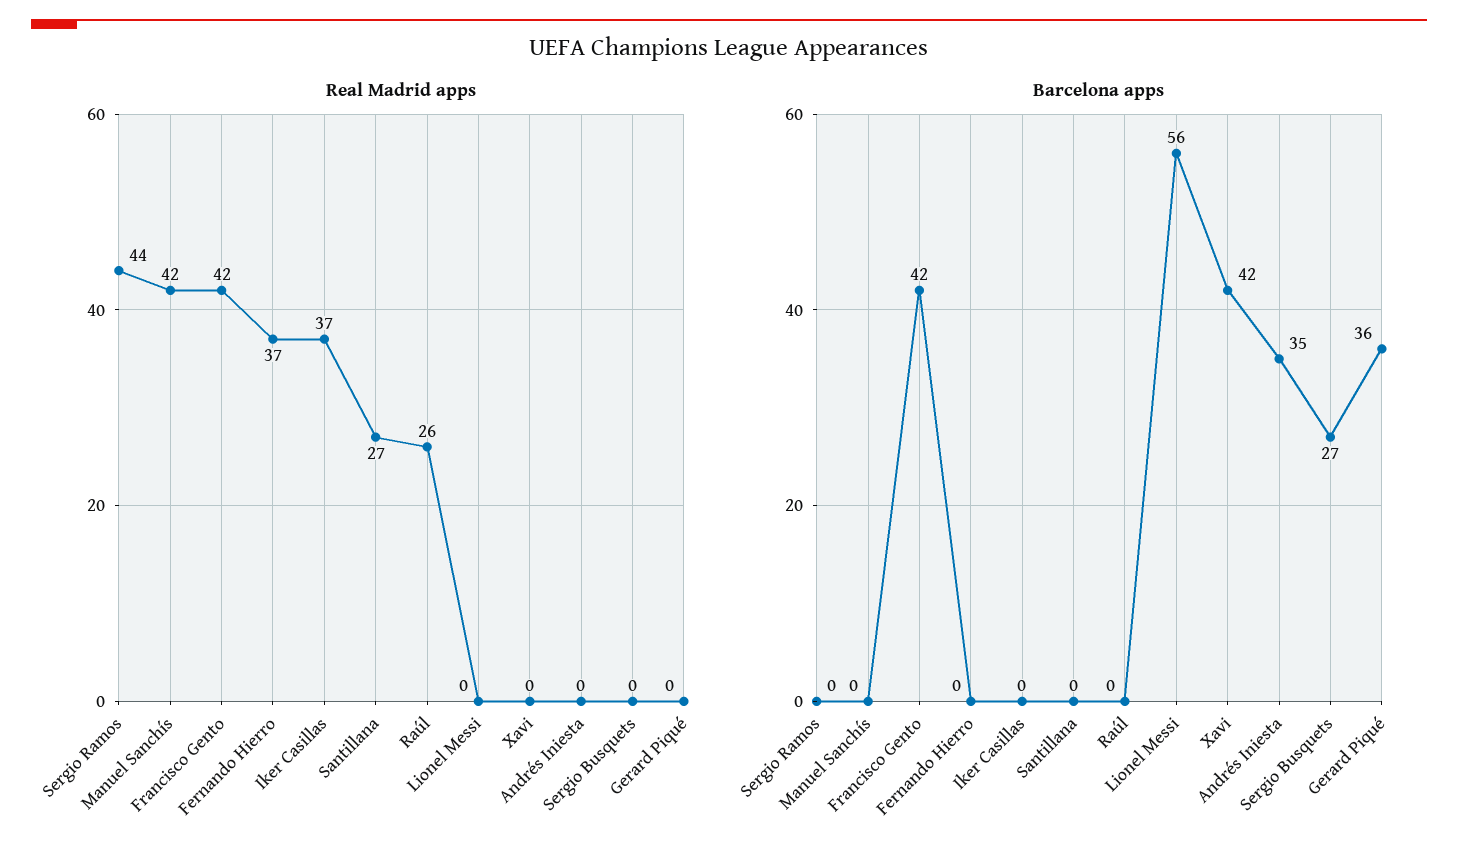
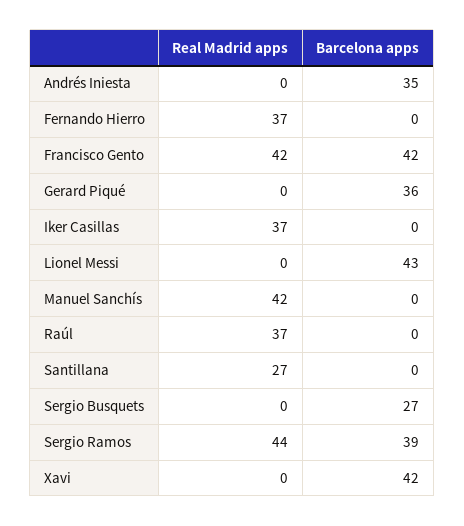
  {
    "Real Madrid apps": {
      "Sergio Ramos": 44,
      "Manuel Sanchís": 42,
      "Francisco Gento": 42,
      "Fernando Hierro": 37,
      "Iker Casillas": 37,
      "Santillana": 27,
-     "Raúl": 26,
+     "Raúl": 37,
      "Lionel Messi": 0,
      "Xavi": 0,
      "Andrés Iniesta": 0,
      "Sergio Busquets": 0,
      "Gerard Piqué": 0
    },
    "Barcelona apps": {
-     "Sergio Ramos": 0,
+     "Sergio Ramos": 39,
      "Manuel Sanchís": 0,
      "Francisco Gento": 42,
      "Fernando Hierro": 0,
      "Iker Casillas": 0,
      "Santillana": 0,
      "Raúl": 0,
-     "Lionel Messi": 56,
+     "Lionel Messi": 43,
      "Xavi": 42,
      "Andrés Iniesta": 35,
      "Sergio Busquets": 27,
      "Gerard Piqué": 36
    }
  }

